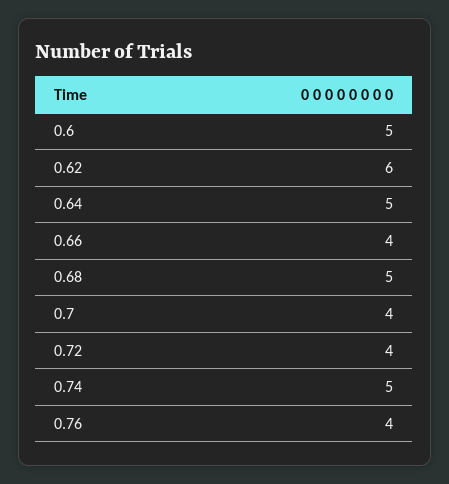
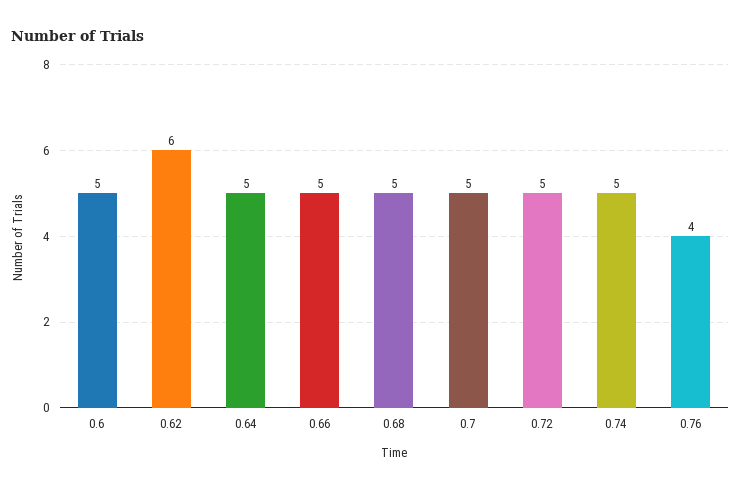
  {
    "0.6": 5,
    "0.62": 6,
    "0.64": 5,
-   "0.66": 4,
+   "0.66": 5,
    "0.68": 5,
-   "0.7": 4,
+   "0.7": 5,
-   "0.72": 4,
+   "0.72": 5,
    "0.74": 5,
    "0.76": 4
  }

